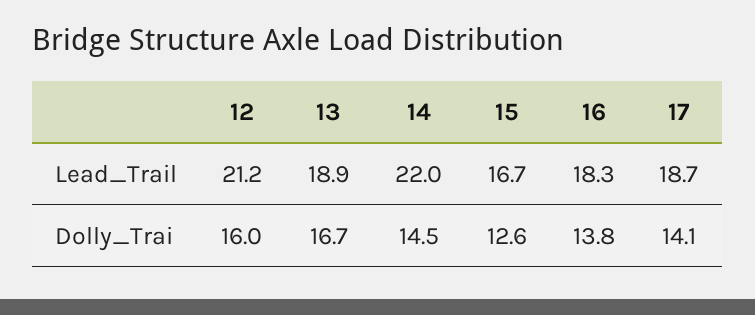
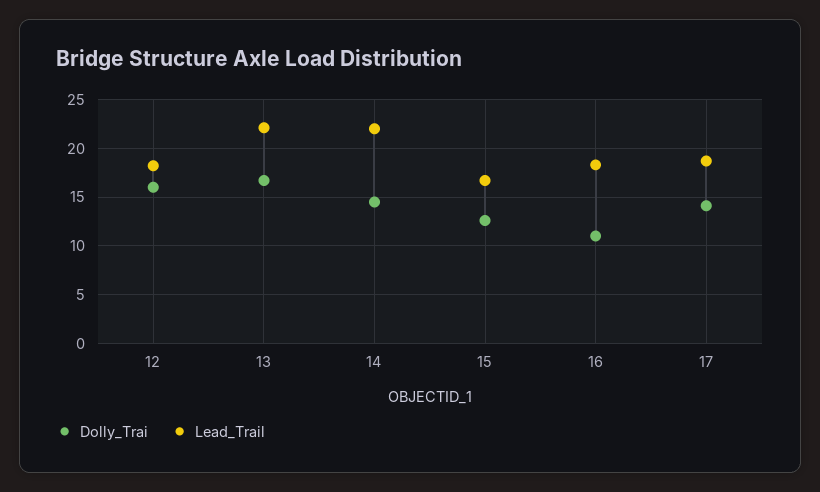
  {
    "Lead_Trail": {
-     "12": 21.2,
+     "12": 18,
-     "13": 18.9,
+     "13": 22,
      "14": 22,
      "15": 16.7,
      "16": 18.3,
      "17": 18.7
    },
    "Dolly_Trai": {
      "12": 16,
      "13": 16.7,
      "14": 14.5,
      "15": 12.6,
-     "16": 13.8,
+     "16": 11,
      "17": 14.1
    }
  }

